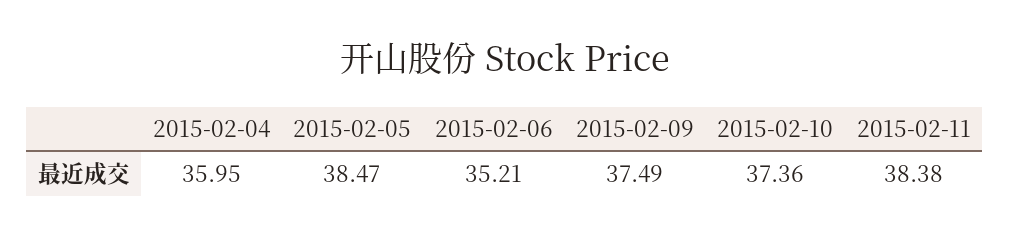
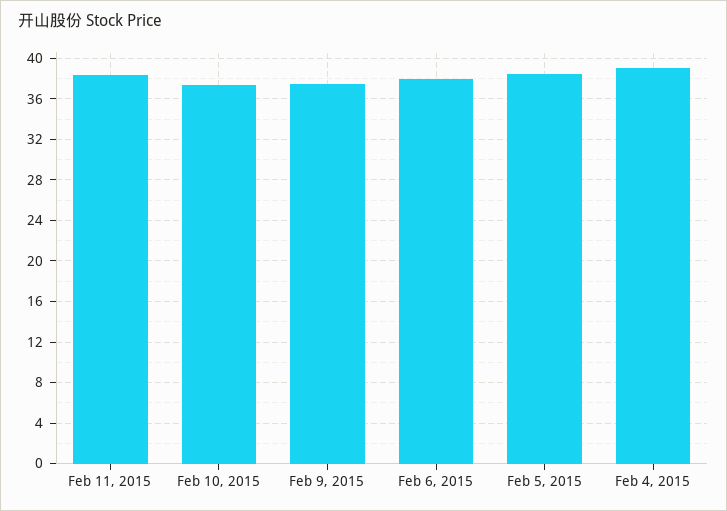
  {
-   "2015-02-04": 35.95,
+   "2015-02-04": 39,
    "2015-02-05": 38.47,
-   "2015-02-06": 35.21,
+   "2015-02-06": 38,
    "2015-02-09": 37.49,
    "2015-02-10": 37.36,
    "2015-02-11": 38.38
  }

